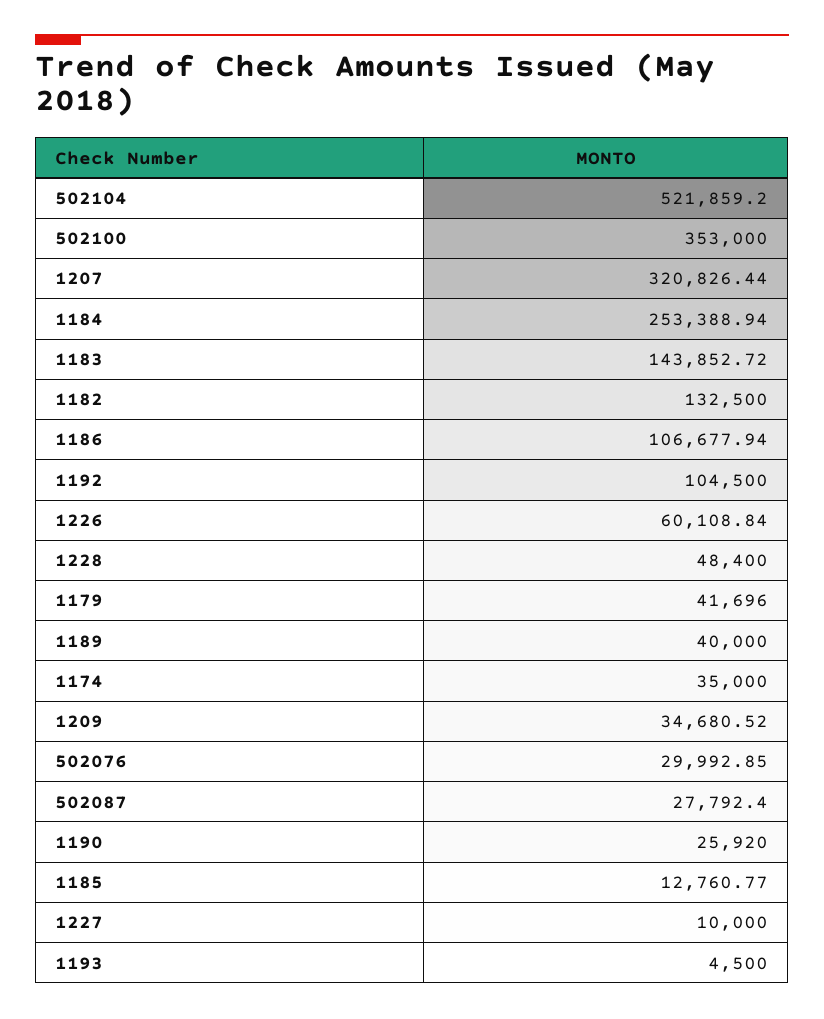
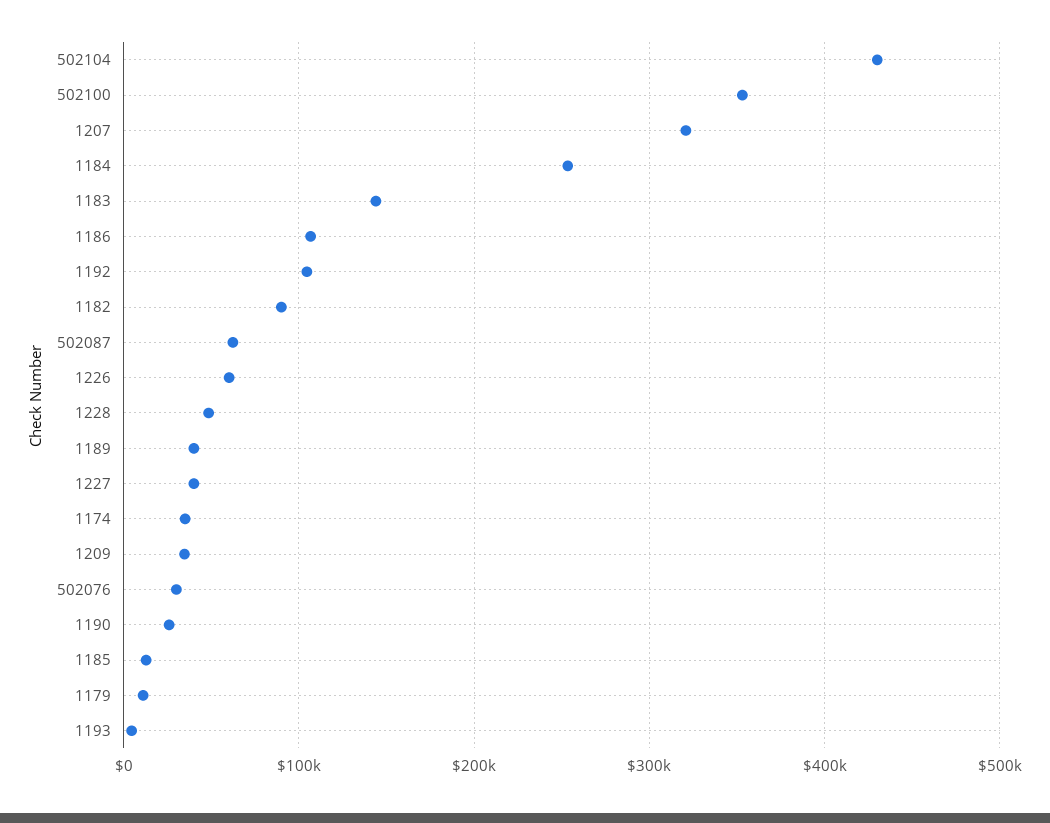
  {
-   "502104": 521859.2,
+   "502104": 430000,
    "502100": 353000,
    "1207": 320826.44,
    "1184": 253388.94,
    "1183": 143852.72,
-   "1182": 132500,
+   "1182": 90000,
    "1186": 106677.94,
    "1192": 104500,
    "1226": 60108.84,
    "1228": 48400,
-   "1179": 41696,
+   "1179": 10000,
    "1189": 40000,
    "1174": 35000,
    "1209": 34680.52,
    "502076": 29992.85,
-   "502087": 27792.4,
+   "502087": 60000,
    "1190": 25920,
    "1185": 12760.77,
-   "1227": 10000,
+   "1227": 40000,
    "1193": 4500
  }

